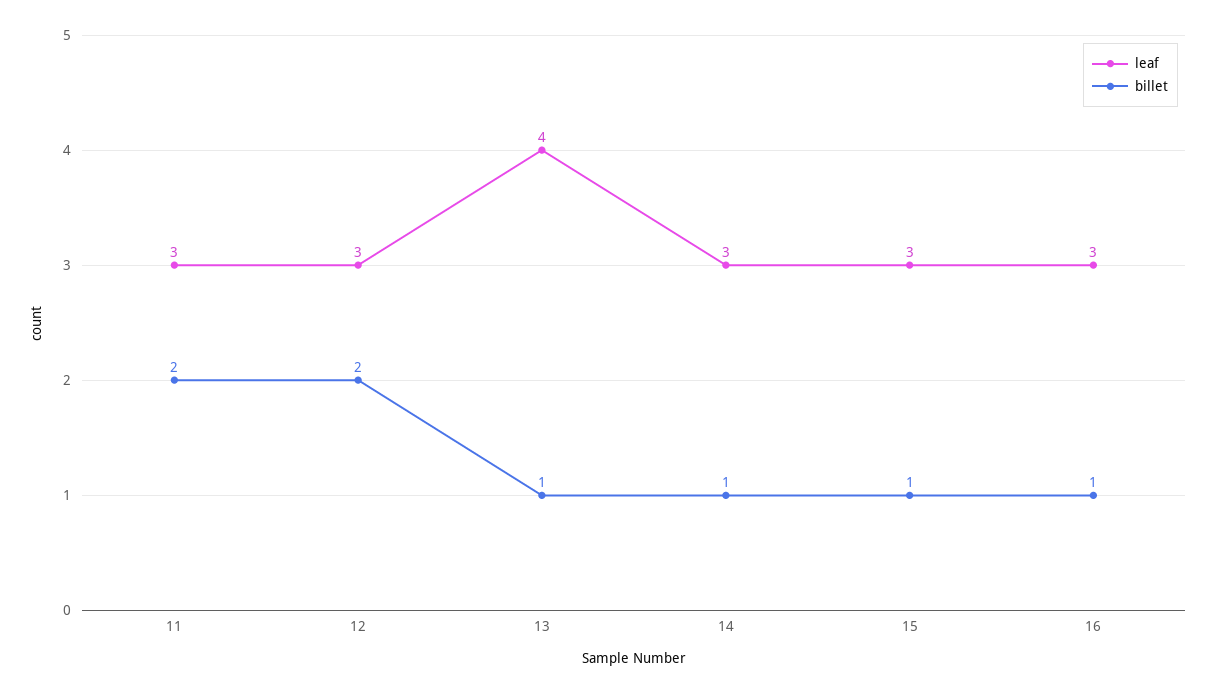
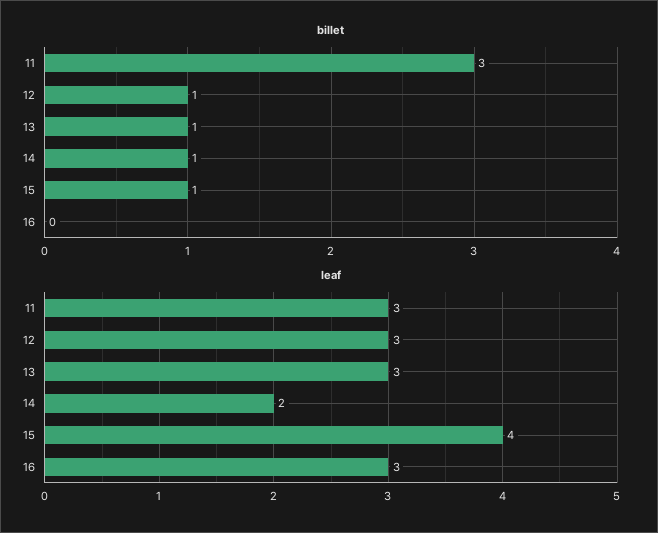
  {
    "leaf": {
      "11": 3,
      "12": 3,
-     "13": 4,
+     "13": 3,
-     "14": 3,
+     "14": 2,
-     "15": 3,
+     "15": 4,
      "16": 3
    },
    "billet": {
-     "11": 2,
+     "11": 3,
-     "12": 2,
+     "12": 1,
      "13": 1,
      "14": 1,
      "15": 1,
-     "16": 1
+     "16": 0
    }
  }

